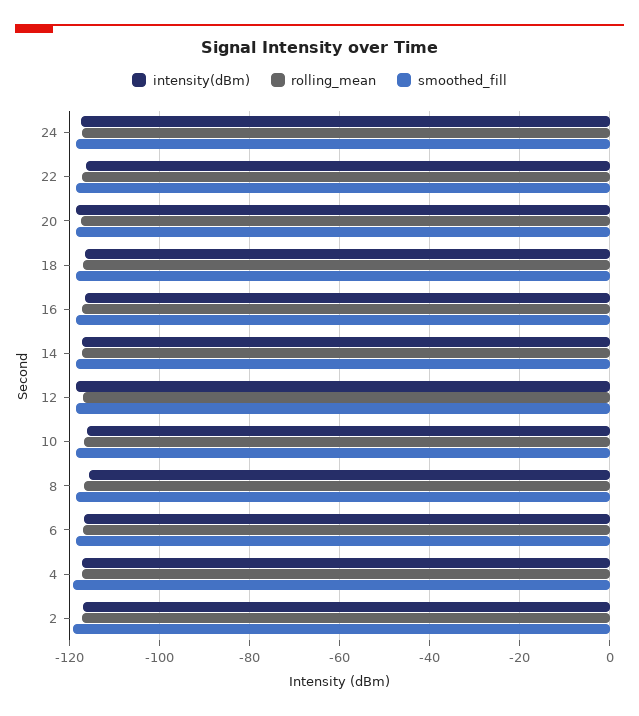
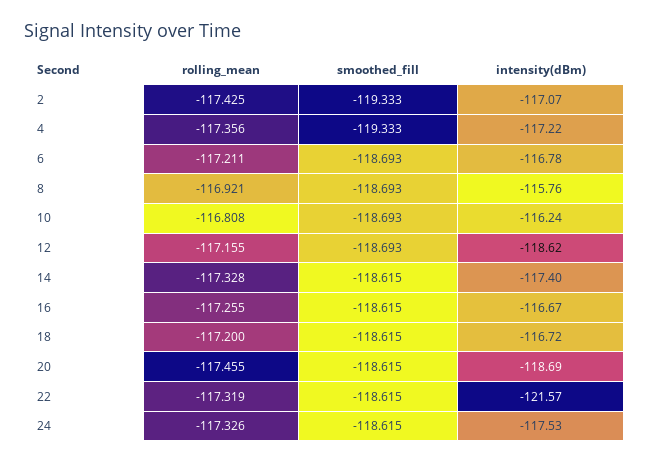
  {
    "intensity(dBm)": {
      "24": -117.53,
-     "22": -116,
+     "22": -121.57,
      "20": -118.69,
      "18": -116.72,
      "16": -116.67,
      "14": -117.4,
      "12": -118.62,
      "10": -116.24,
      "8": -115.76,
      "6": -116.78,
      "4": -117.22,
      "2": -117.07
    },
    "rolling_mean": {
      "24": -117.326,
      "22": -117.319,
      "20": -117.455,
      "18": -117.2,
      "16": -117.255,
      "14": -117.328,
      "12": -117.155,
      "10": -116.808,
      "8": -116.921,
      "6": -117.211,
      "4": -117.356,
      "2": -117.425
    },
    "smoothed_fill": {
      "24": -118.615,
      "22": -118.615,
      "20": -118.615,
      "18": -118.615,
      "16": -118.615,
      "14": -118.615,
      "12": -118.693,
      "10": -118.693,
      "8": -118.693,
      "6": -118.693,
      "4": -119.333,
      "2": -119.333
    }
  }

